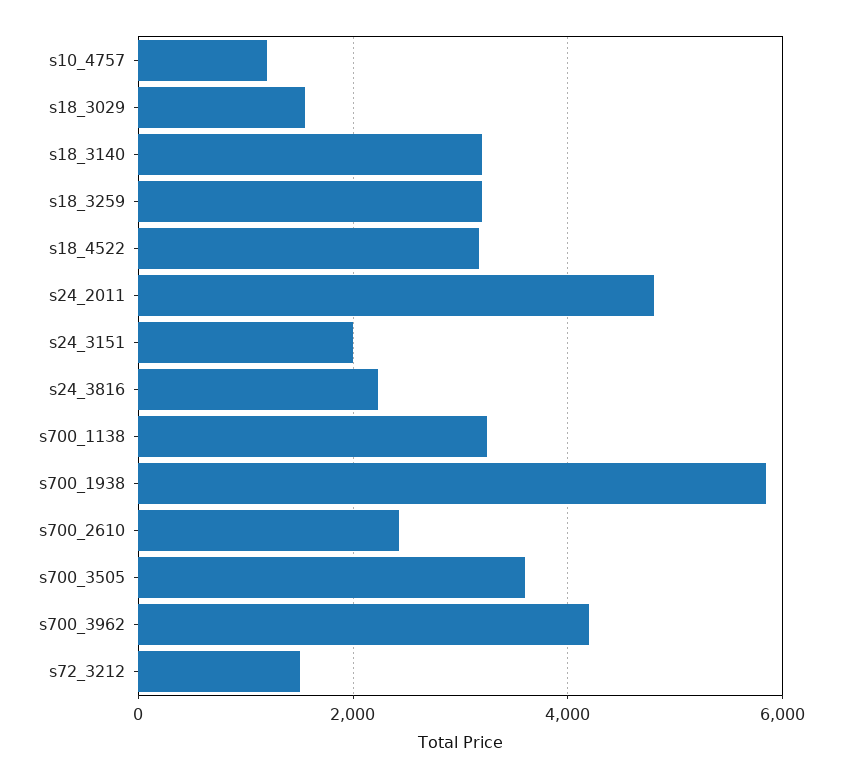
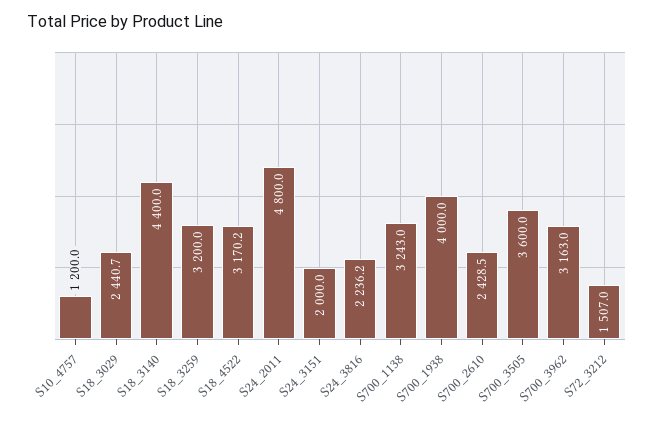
  {
    "s10_4757": 1200,
-   "s18_3029": 1600,
+   "s18_3029": 2440.7,
-   "s18_3140": 3200,
+   "s18_3140": 4400,
    "s18_3259": 3200,
    "s18_4522": 3170.2,
    "s24_2011": 4800,
    "s24_3151": 2000,
    "s24_3816": 2236.2,
    "s700_1138": 3243,
-   "s700_1938": 5800,
+   "s700_1938": 4000,
    "s700_2610": 2428.5,
    "s700_3505": 3600,
-   "s700_3962": 4200,
+   "s700_3962": 3163,
    "s72_3212": 1507
  }

